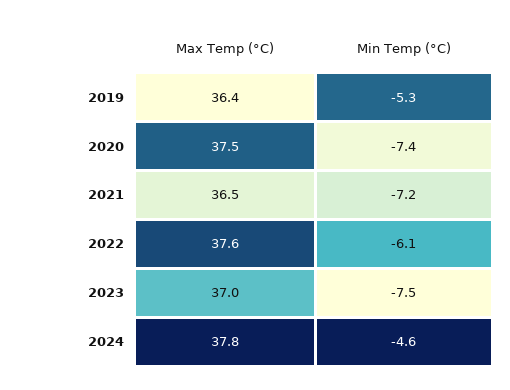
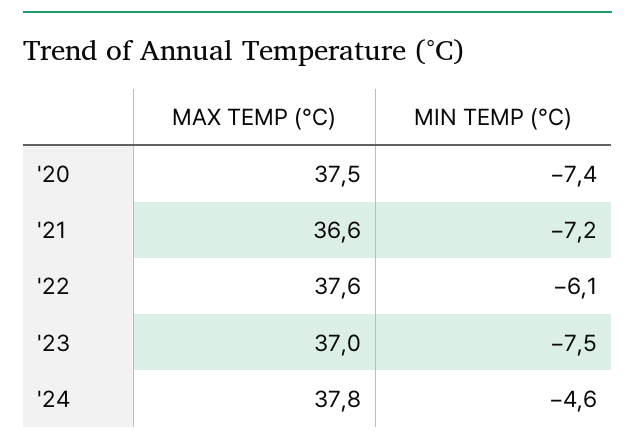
  {
    "Max Temp (°C)": {
-     "2019": 36.4,
      "2020": 37.5,
-     "2021": 36.5,
+     "2021": 36.6,
      "2022": 37.6,
      "2023": 37,
      "2024": 37.8
    },
    "Min Temp (°C)": {
-     "2019": -5.3,
      "2020": -7.4,
      "2021": -7.2,
      "2022": -6.1,
      "2023": -7.5,
      "2024": -4.6
    }
  }

